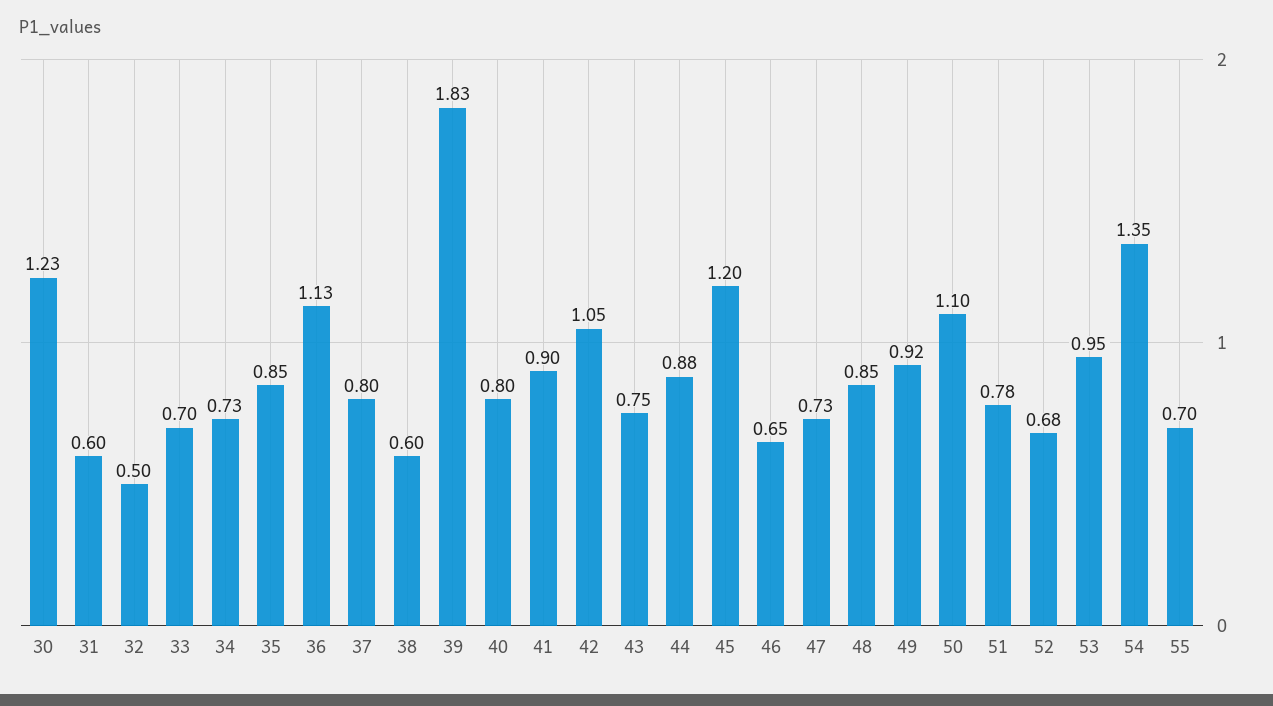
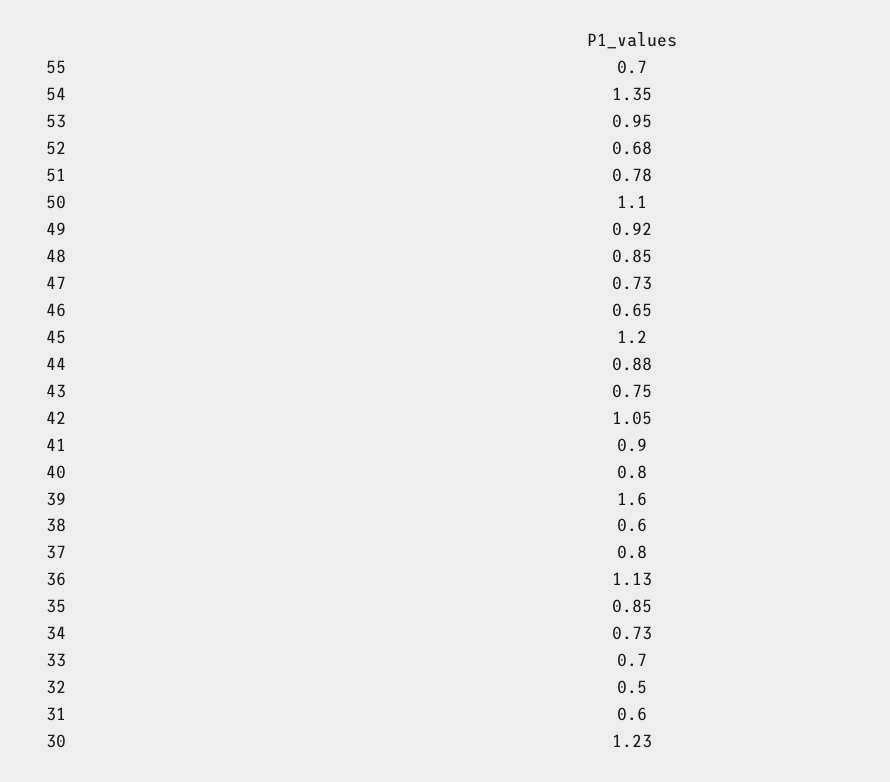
  {
    "30": 1.23,
    "31": 0.6,
    "32": 0.5,
    "33": 0.7,
    "34": 0.73,
    "35": 0.85,
    "36": 1.13,
    "37": 0.8,
    "38": 0.6,
-   "39": 1.83,
+   "39": 1.6,
    "40": 0.8,
    "41": 0.9,
    "42": 1.05,
    "43": 0.75,
    "44": 0.88,
    "45": 1.2,
    "46": 0.65,
    "47": 0.73,
    "48": 0.85,
    "49": 0.92,
    "50": 1.1,
    "51": 0.78,
    "52": 0.68,
    "53": 0.95,
    "54": 1.35,
    "55": 0.7
  }

